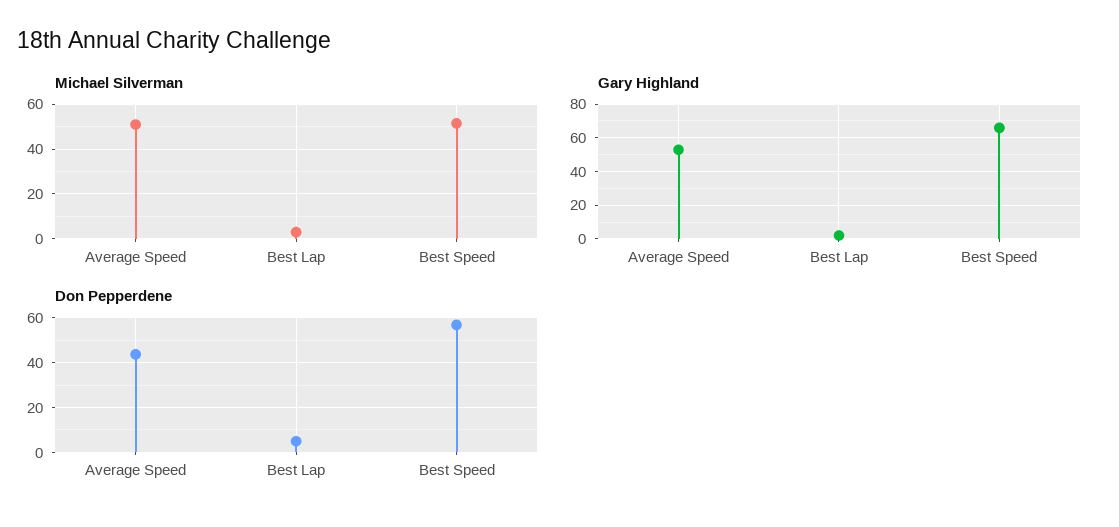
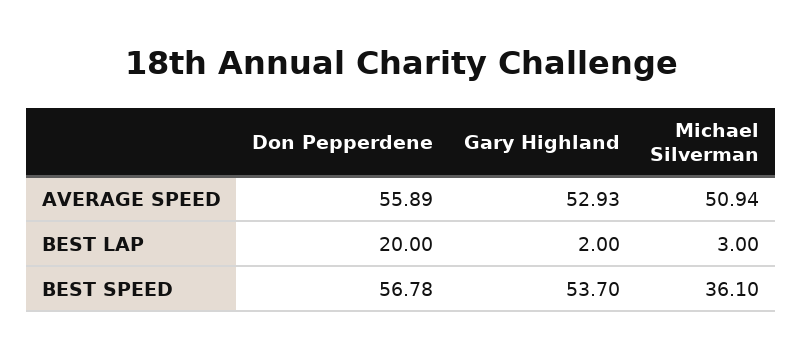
  {
    "Michael Silverman": {
      "Average Speed": 50.94,
      "Best Lap": 3,
-     "Best Speed": 50
+     "Best Speed": 36.1
    },
    "Gary Highland": {
      "Average Speed": 52.93,
      "Best Lap": 2,
-     "Best Speed": 65
+     "Best Speed": 53.7
    },
    "Don Pepperdene": {
-     "Average Speed": 45,
+     "Average Speed": 55.89,
-     "Best Lap": 5,
+     "Best Lap": 20,
      "Best Speed": 56.78
    }
  }

